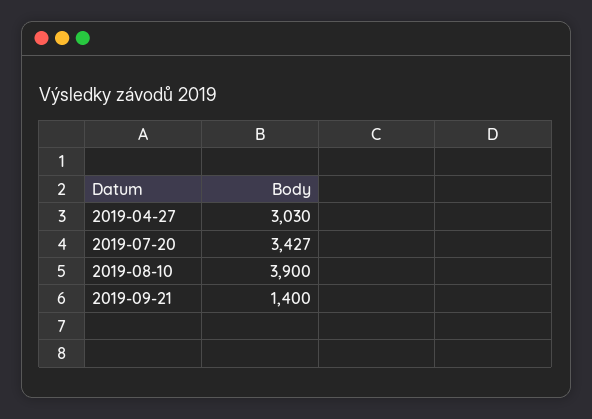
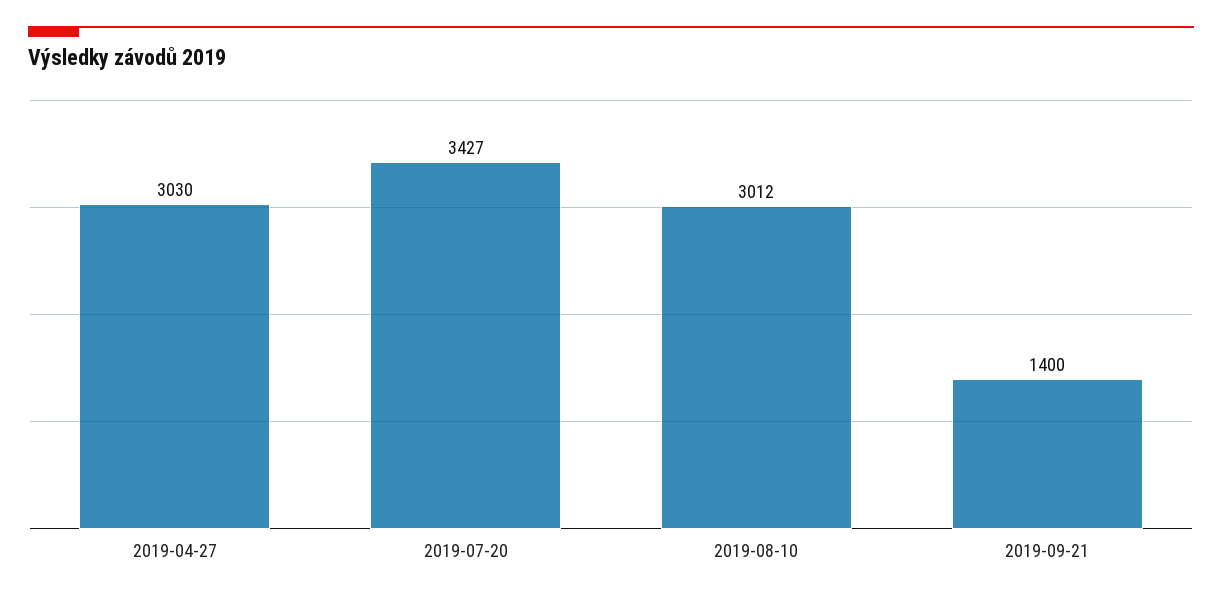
  {
    "2019-04-27": 3030,
    "2019-07-20": 3427,
-   "2019-08-10": 3900,
+   "2019-08-10": 3012,
    "2019-09-21": 1400
  }

